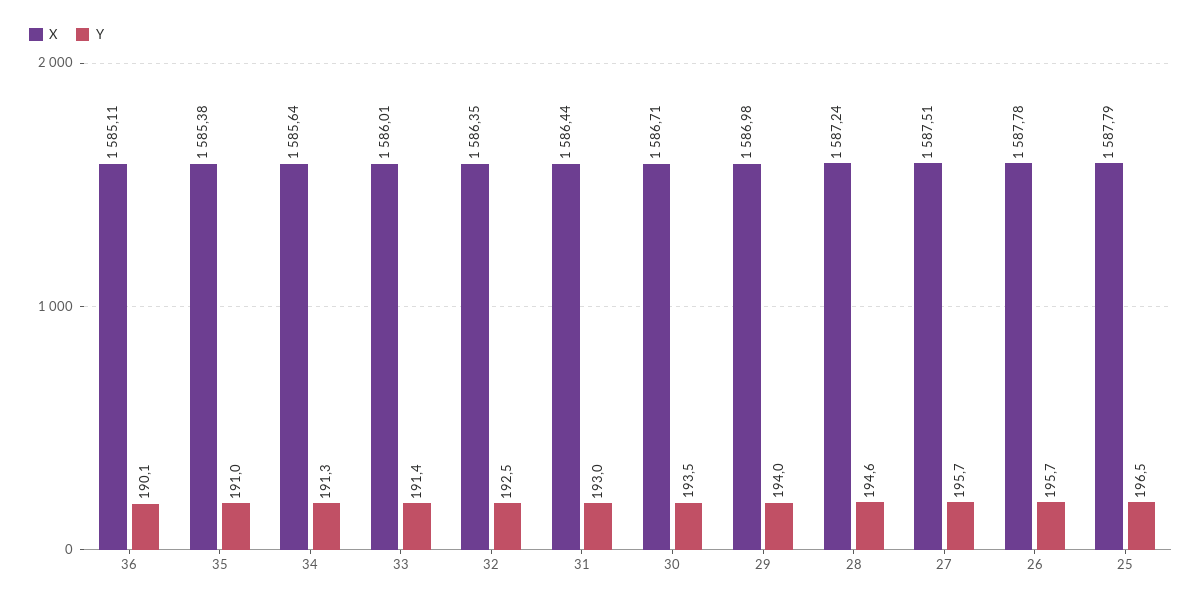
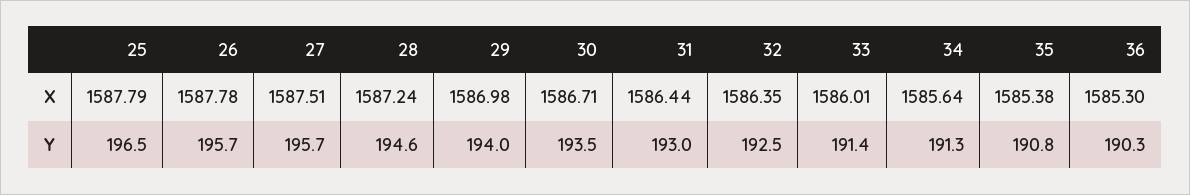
  {
    "X": {
-     "36": 1585.11,
+     "36": 1585.3,
      "35": 1585.38,
      "34": 1585.64,
      "33": 1586.01,
      "32": 1586.35,
      "31": 1586.44,
      "30": 1586.71,
      "29": 1586.98,
      "28": 1587.24,
      "27": 1587.51,
      "26": 1587.78,
      "25": 1587.79
    },
    "Y": {
-     "36": 190.1,
+     "36": 190.3,
-     "35": 191,
+     "35": 190.8,
      "34": 191.3,
      "33": 191.4,
      "32": 192.5,
      "31": 193,
      "30": 193.5,
      "29": 194,
      "28": 194.6,
      "27": 195.7,
      "26": 195.7,
      "25": 196.5
    }
  }

